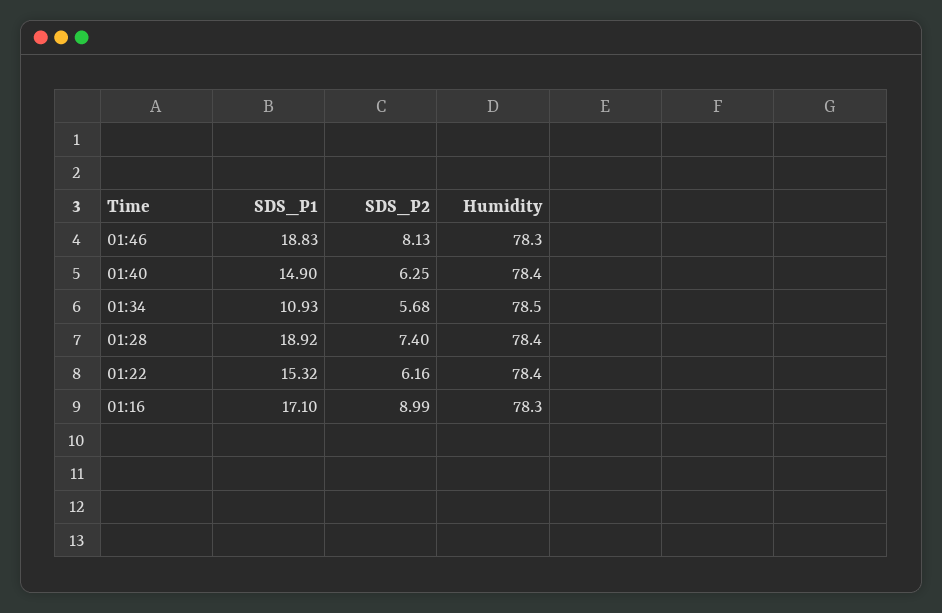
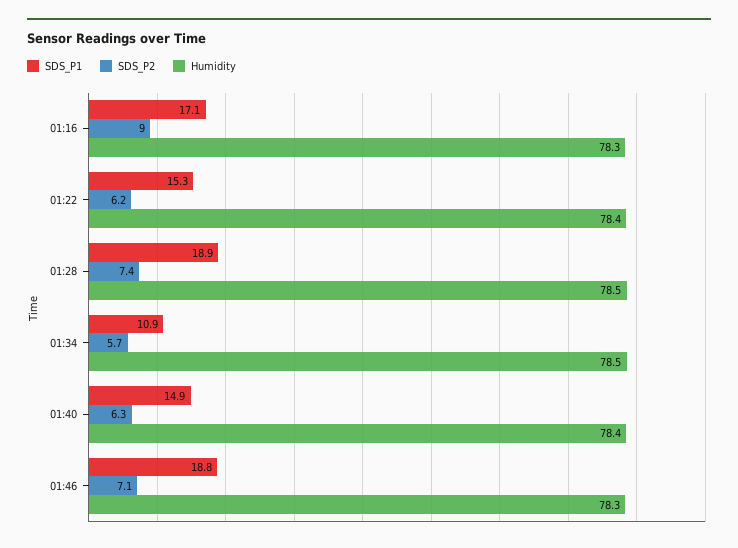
  {
    "SDS_P1": {
      "01:46": 18.83,
      "01:40": 14.9,
      "01:34": 10.93,
      "01:28": 18.92,
      "01:22": 15.32,
      "01:16": 17.1
    },
    "SDS_P2": {
-     "01:46": 8.13,
+     "01:46": 7.1,
      "01:40": 6.25,
      "01:34": 5.68,
      "01:28": 7.4,
      "01:22": 6.16,
      "01:16": 8.99
    },
    "Humidity": {
      "01:46": 78.3,
      "01:40": 78.4,
      "01:34": 78.5,
-     "01:28": 78.4,
+     "01:28": 78.5,
      "01:22": 78.4,
      "01:16": 78.3
    }
  }

